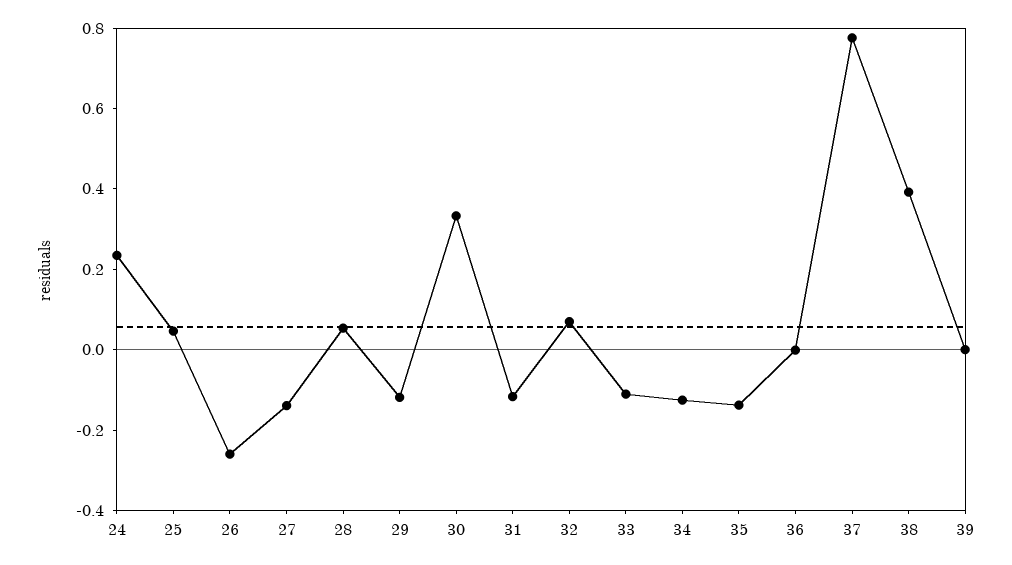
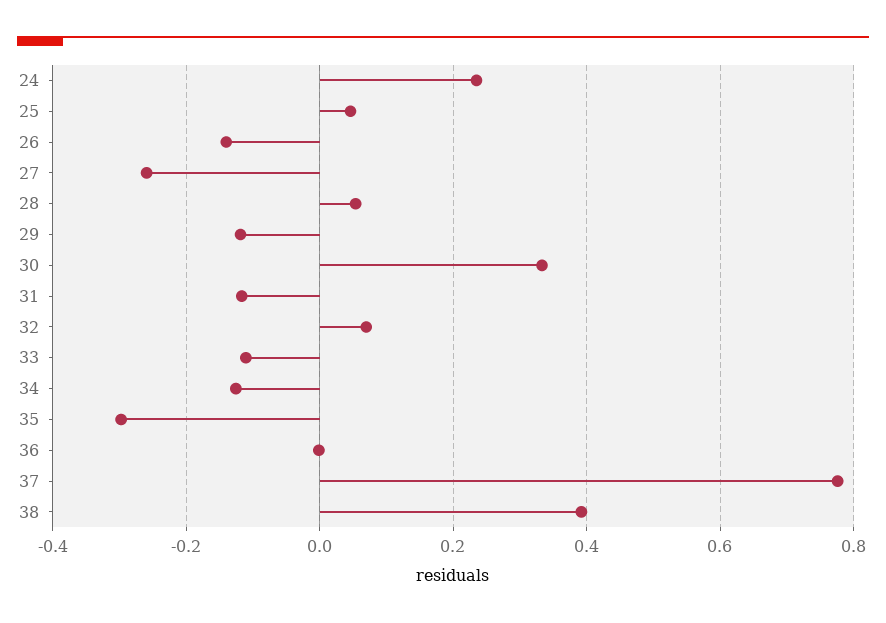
  {
    "24": 0.24,
    "25": 0.04,
-   "26": -0.25,
+   "26": -0.14,
-   "27": -0.15,
+   "27": -0.26,
    "28": 0.06,
    "29": -0.12,
    "30": 0.34,
    "31": -0.12,
    "32": 0.06,
    "33": -0.12,
    "34": -0.12,
-   "35": -0.15,
+   "35": -0.3,
    "36": 0,
    "37": 0.78,
-   "38": 0.4,
+   "38": 0.4
-   "39": 0
  }

